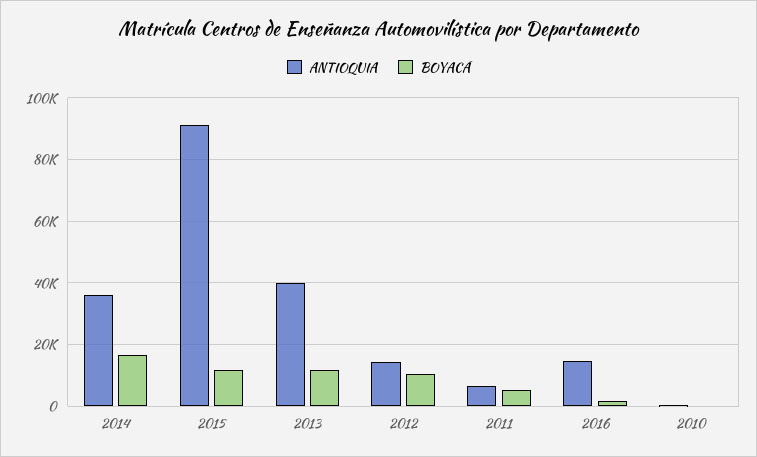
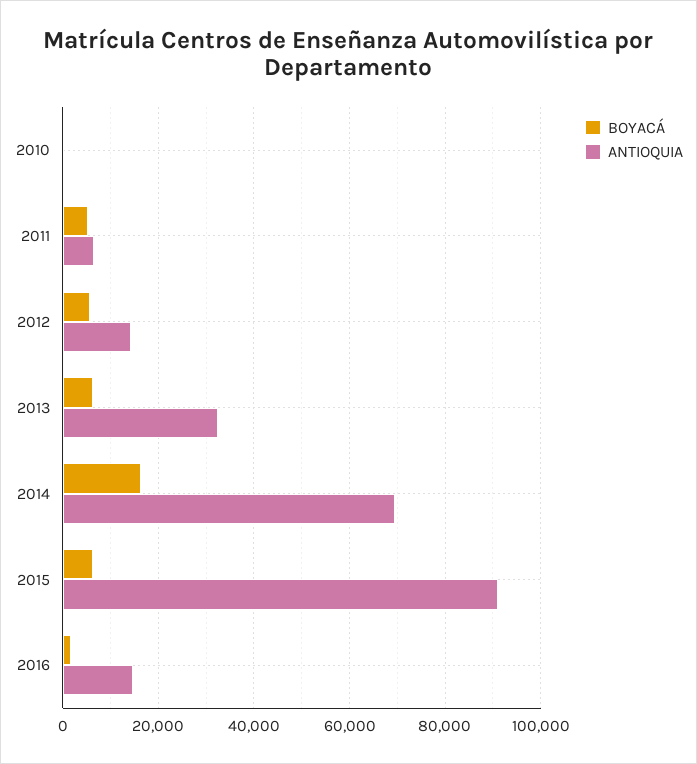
  {
    "ANTIOQUIA": {
-     "2014": 36000,
+     "2014": 70000,
      "2015": 92000,
-     "2013": 40000,
+     "2013": 32000,
      "2012": 14000,
      "2011": 6000,
      "2016": 14000,
      "2010": 0
    },
    "BOYACÁ": {
      "2014": 16000,
-     "2015": 12000,
+     "2015": 6000,
-     "2013": 12000,
+     "2013": 6000,
-     "2012": 10000,
+     "2012": 6000,
      "2011": 6000,
      "2016": 2000,
      "2010": 0
    }
  }

